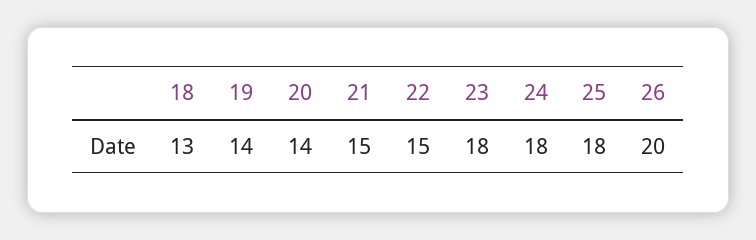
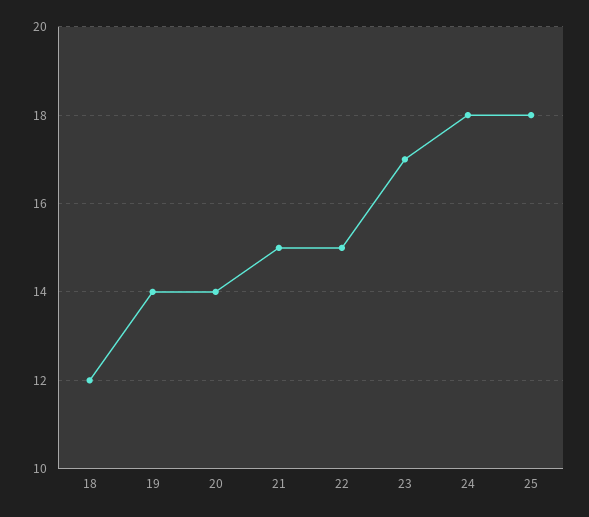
  {
-   "18": 13,
+   "18": 12,
    "19": 14,
    "20": 14,
    "21": 15,
    "22": 15,
-   "23": 18,
+   "23": 17,
    "24": 18,
-   "25": 18,
+   "25": 18
-   "26": 20
  }

